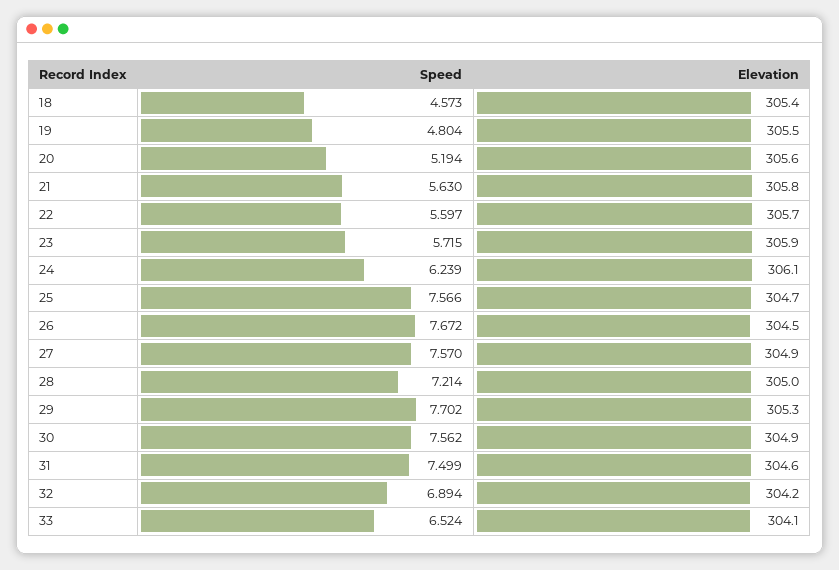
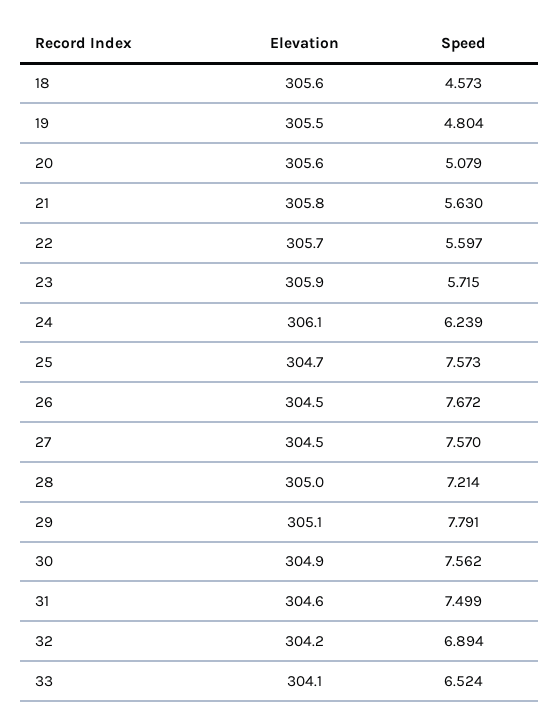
  {
    "Speed": {
      "18": 4.573,
      "19": 4.804,
-     "20": 5.194,
+     "20": 5.079,
      "21": 5.63,
      "22": 5.597,
      "23": 5.715,
      "24": 6.239,
-     "25": 7.566,
+     "25": 7.573,
      "26": 7.672,
      "27": 7.57,
      "28": 7.214,
-     "29": 7.702,
+     "29": 7.791,
      "30": 7.562,
      "31": 7.499,
      "32": 6.894,
      "33": 6.524
    },
    "Elevation": {
-     "18": 305.4,
+     "18": 305.6,
      "19": 305.5,
      "20": 305.6,
      "21": 305.8,
      "22": 305.7,
      "23": 305.9,
      "24": 306.1,
      "25": 304.7,
      "26": 304.5,
-     "27": 304.9,
+     "27": 304.5,
      "28": 305,
-     "29": 305.3,
+     "29": 305.1,
      "30": 304.9,
      "31": 304.6,
      "32": 304.2,
      "33": 304.1
    }
  }

